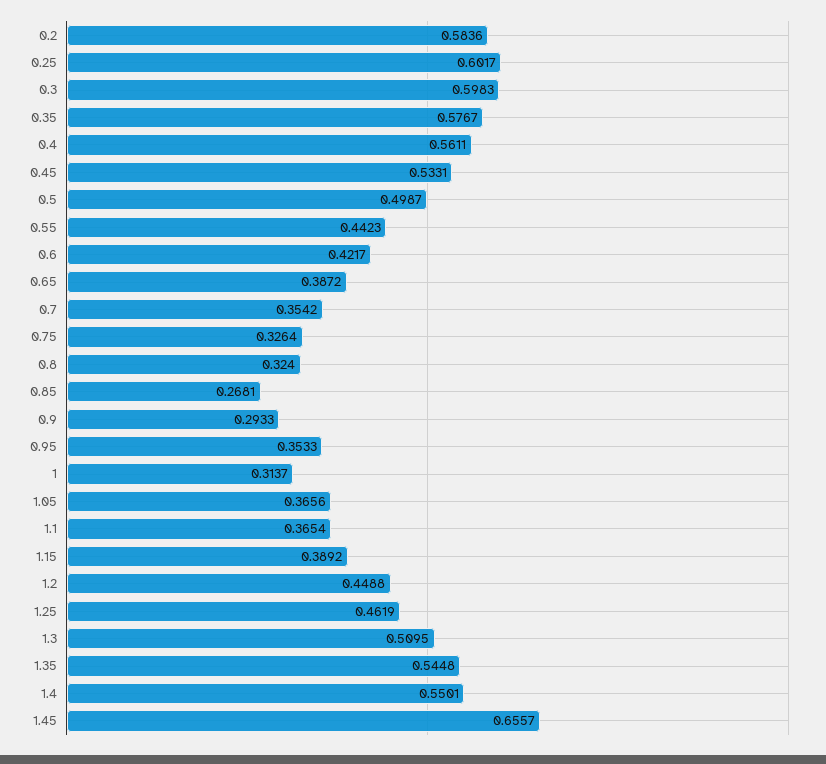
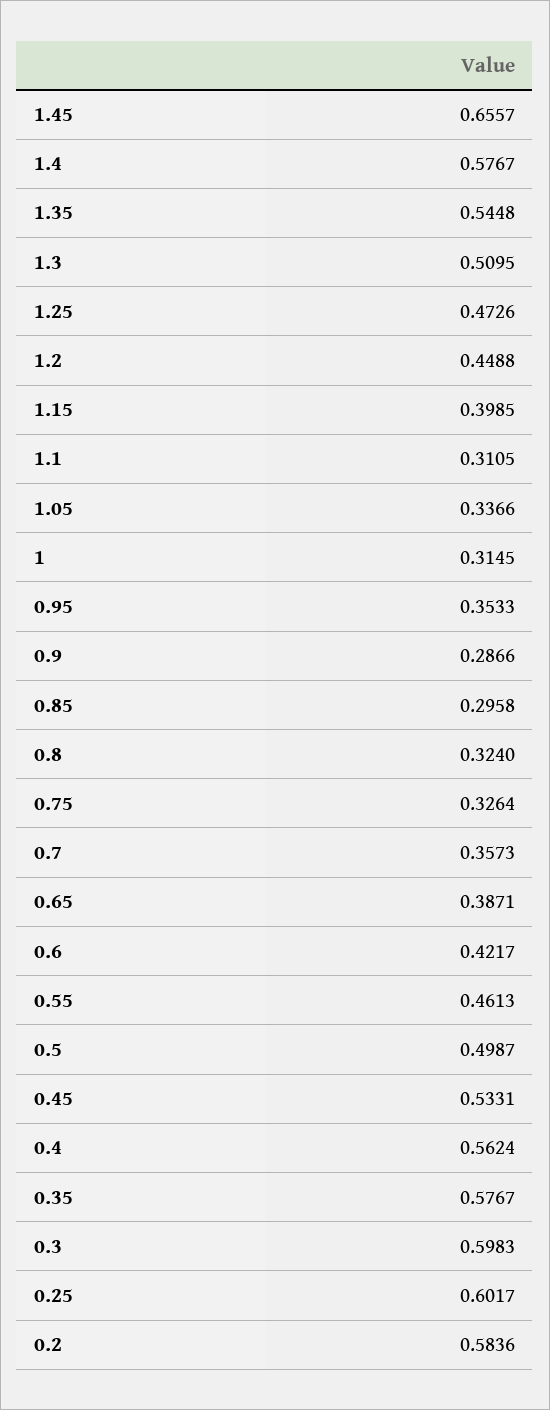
  {
    "0.2": 0.5836,
    "0.25": 0.6017,
    "0.3": 0.5983,
    "0.35": 0.5767,
-   "0.4": 0.5611,
+   "0.4": 0.5624,
    "0.45": 0.5331,
    "0.5": 0.4987,
-   "0.55": 0.4423,
+   "0.55": 0.4613,
    "0.6": 0.4217,
-   "0.65": 0.3872,
+   "0.65": 0.3871,
-   "0.7": 0.3542,
+   "0.7": 0.3573,
    "0.75": 0.3264,
    "0.8": 0.324,
-   "0.85": 0.2681,
+   "0.85": 0.2958,
-   "0.9": 0.2933,
+   "0.9": 0.2866,
    "0.95": 0.3533,
-   "1": 0.3137,
+   "1": 0.3145,
-   "1.05": 0.3656,
+   "1.05": 0.3366,
-   "1.1": 0.3654,
+   "1.1": 0.3105,
-   "1.15": 0.3892,
+   "1.15": 0.3985,
    "1.2": 0.4488,
-   "1.25": 0.4619,
+   "1.25": 0.4726,
    "1.3": 0.5095,
    "1.35": 0.5448,
-   "1.4": 0.5501,
+   "1.4": 0.5767,
    "1.45": 0.6557
  }

